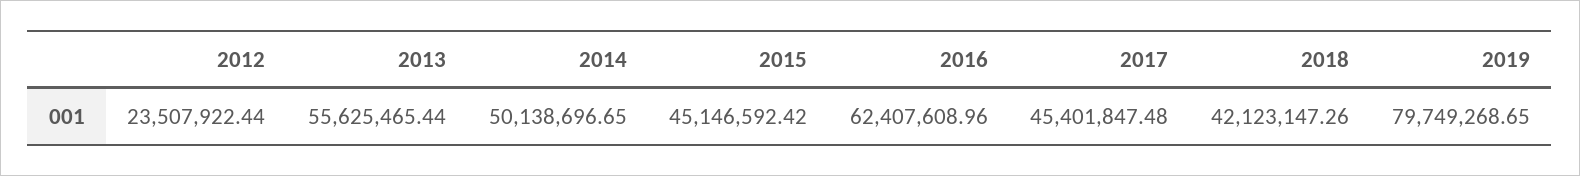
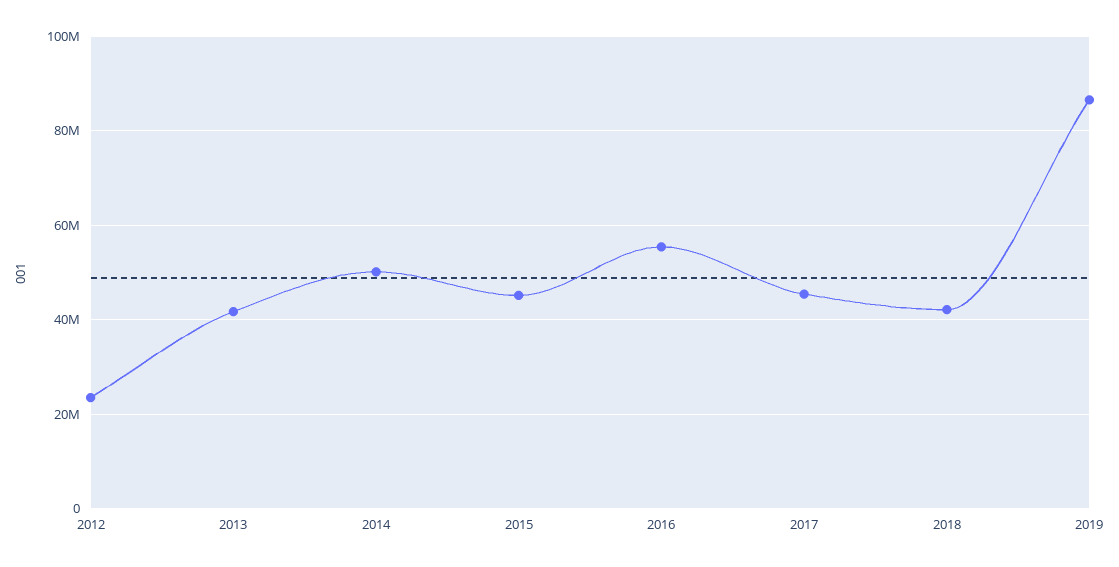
  {
    "2012": 23507922.44,
-   "2013": 55625465.44,
+   "2013": 42000000,
    "2014": 50138696.65,
    "2015": 45146592.42,
-   "2016": 62407608.96,
+   "2016": 56000000,
    "2017": 45401847.48,
    "2018": 42123147.26,
-   "2019": 79749268.65
+   "2019": 86000000
  }

